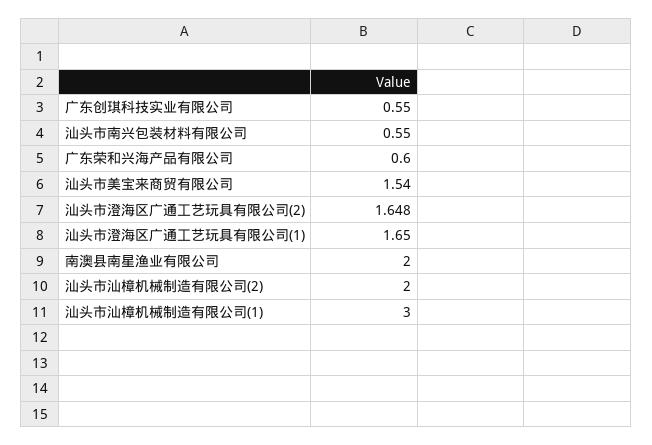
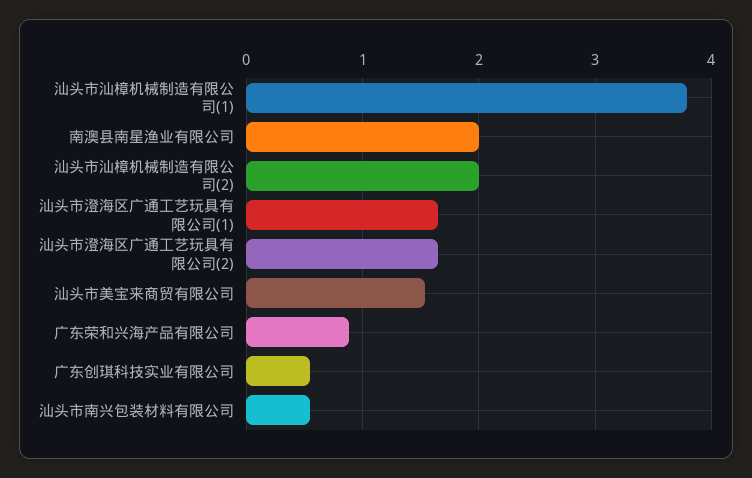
  {
    "广东创琪科技实业有限公司": 0.55,
    "汕头市南兴包装材料有限公司": 0.55,
-   "广东荣和兴海产品有限公司": 0.6,
+   "广东荣和兴海产品有限公司": 0.9,
    "汕头市美宝来商贸有限公司": 1.54,
    "汕头市澄海区广通工艺玩具有限公司(2)": 1.648,
    "汕头市澄海区广通工艺玩具有限公司(1)": 1.65,
    "南澳县南星渔业有限公司": 2,
    "汕头市汕樟机械制造有限公司(2)": 2,
-   "汕头市汕樟机械制造有限公司(1)": 3
+   "汕头市汕樟机械制造有限公司(1)": 3.8
  }

